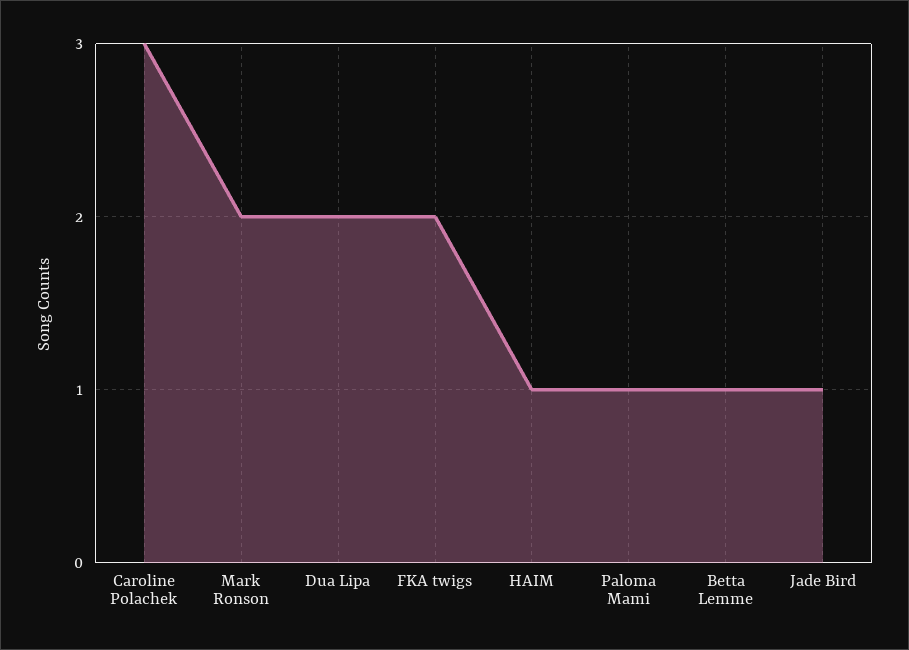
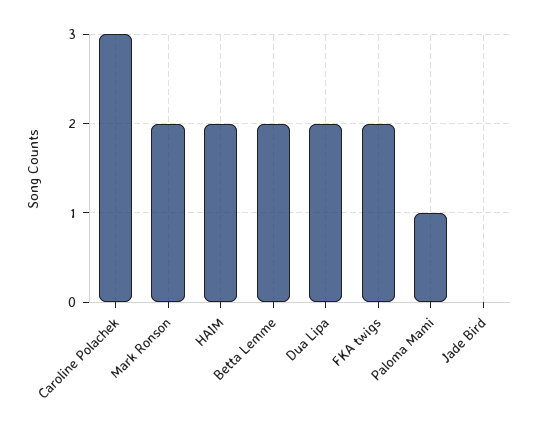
  {
    "Caroline Polachek": 3,
    "Mark Ronson": 2,
    "Dua Lipa": 2,
    "FKA twigs": 2,
-   "HAIM": 1,
+   "HAIM": 2,
    "Paloma Mami": 1,
-   "Betta Lemme": 1,
+   "Betta Lemme": 2,
-   "Jade Bird": 1
+   "Jade Bird": 0
  }

